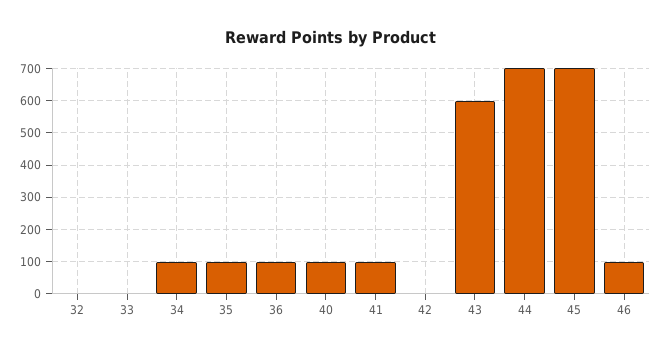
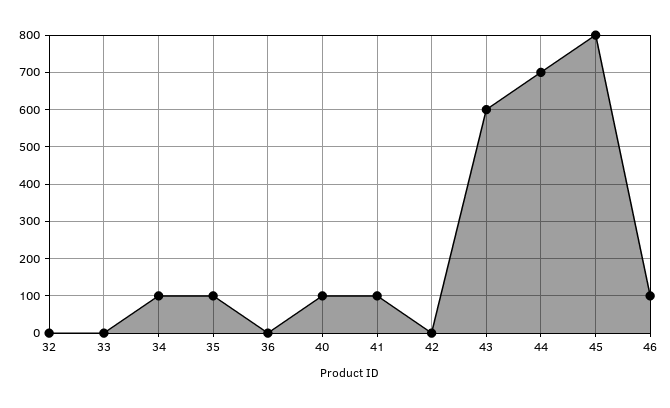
  {
    "32": 0,
    "33": 0,
    "34": 100,
    "35": 100,
-   "36": 100,
+   "36": 0,
    "40": 100,
    "41": 100,
    "42": 0,
    "43": 600,
    "44": 700,
-   "45": 700,
+   "45": 800,
    "46": 100
  }

